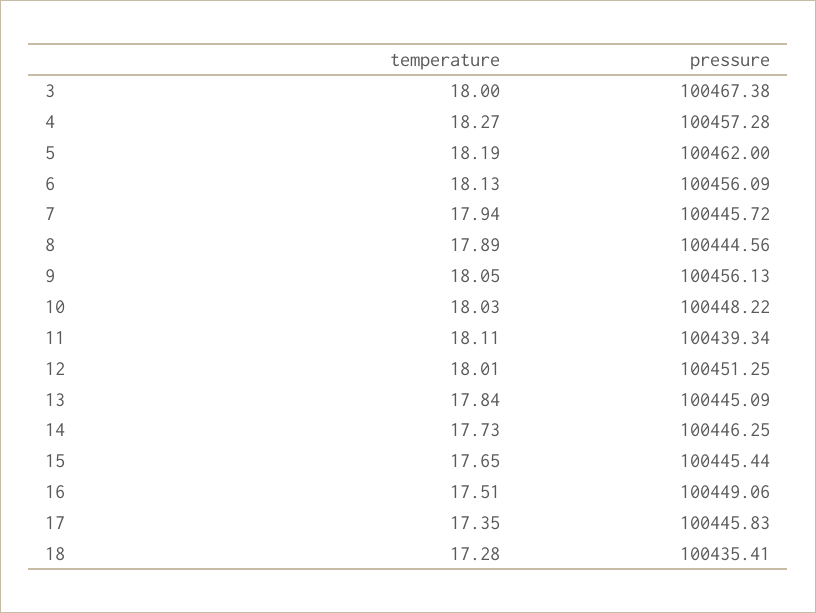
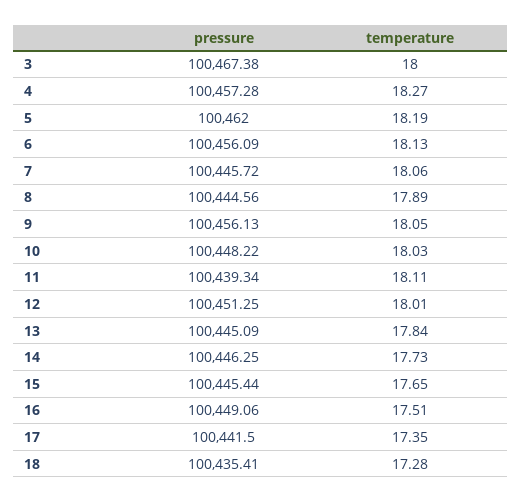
  {
    "temperature": {
      "3": 18,
      "4": 18.27,
      "5": 18.19,
      "6": 18.13,
-     "7": 17.94,
+     "7": 18.06,
      "8": 17.89,
      "9": 18.05,
      "10": 18.03,
      "11": 18.11,
      "12": 18.01,
      "13": 17.84,
      "14": 17.73,
      "15": 17.65,
      "16": 17.51,
      "17": 17.35,
      "18": 17.28
    },
    "pressure": {
      "3": 100467.38,
      "4": 100457.28,
      "5": 100462,
      "6": 100456.09,
      "7": 100445.72,
      "8": 100444.56,
      "9": 100456.13,
      "10": 100448.22,
      "11": 100439.34,
      "12": 100451.25,
      "13": 100445.09,
      "14": 100446.25,
      "15": 100445.44,
      "16": 100449.06,
-     "17": 100445.83,
+     "17": 100441.5,
      "18": 100435.41
    }
  }

